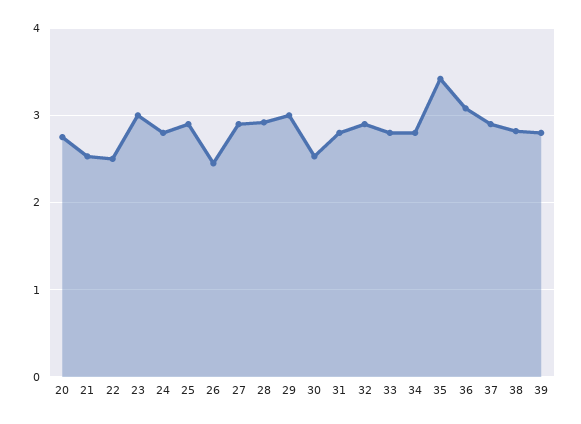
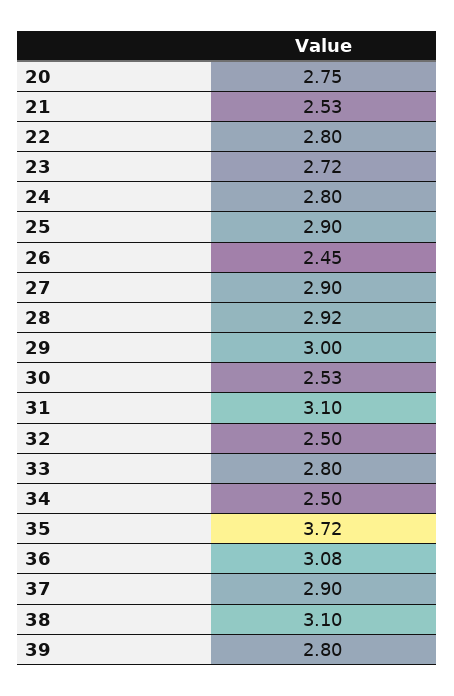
  {
    "20": 2.75,
    "21": 2.53,
-   "22": 2.5,
+   "22": 2.8,
-   "23": 3,
+   "23": 2.72,
    "24": 2.8,
    "25": 2.9,
    "26": 2.45,
    "27": 2.9,
    "28": 2.92,
    "29": 3,
    "30": 2.53,
-   "31": 2.8,
+   "31": 3.1,
-   "32": 2.9,
+   "32": 2.5,
    "33": 2.8,
-   "34": 2.8,
+   "34": 2.5,
-   "35": 3.4,
+   "35": 3.72,
    "36": 3.08,
    "37": 2.9,
-   "38": 2.8,
+   "38": 3.1,
    "39": 2.8
  }

